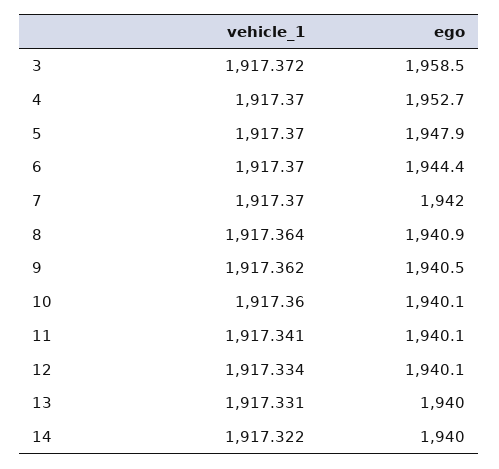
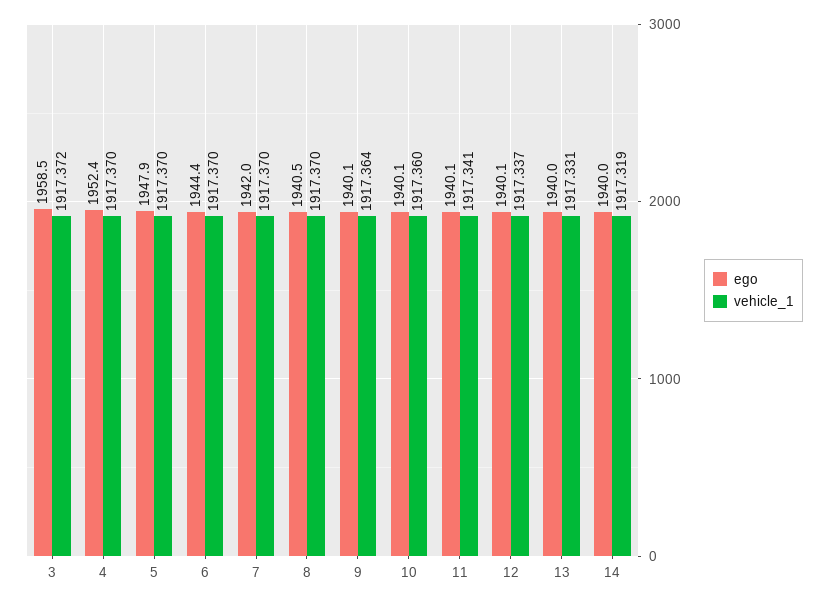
  {
    "vehicle_1": {
      "3": 1917.372,
      "4": 1917.37,
      "5": 1917.37,
      "6": 1917.37,
      "7": 1917.37,
-     "8": 1917.364,
+     "8": 1917.37,
-     "9": 1917.362,
+     "9": 1917.364,
      "10": 1917.36,
      "11": 1917.341,
-     "12": 1917.334,
+     "12": 1917.337,
      "13": 1917.331,
-     "14": 1917.322
+     "14": 1917.319
    },
    "ego": {
      "3": 1958.5,
-     "4": 1952.7,
+     "4": 1952.4,
      "5": 1947.9,
      "6": 1944.4,
      "7": 1942,
-     "8": 1940.9,
+     "8": 1940.5,
-     "9": 1940.5,
+     "9": 1940.1,
      "10": 1940.1,
      "11": 1940.1,
      "12": 1940.1,
      "13": 1940,
      "14": 1940
    }
  }

